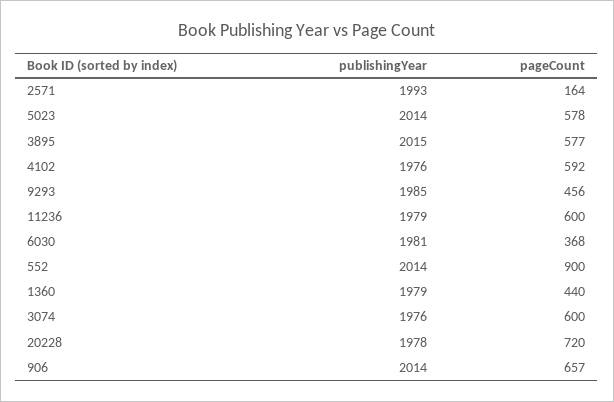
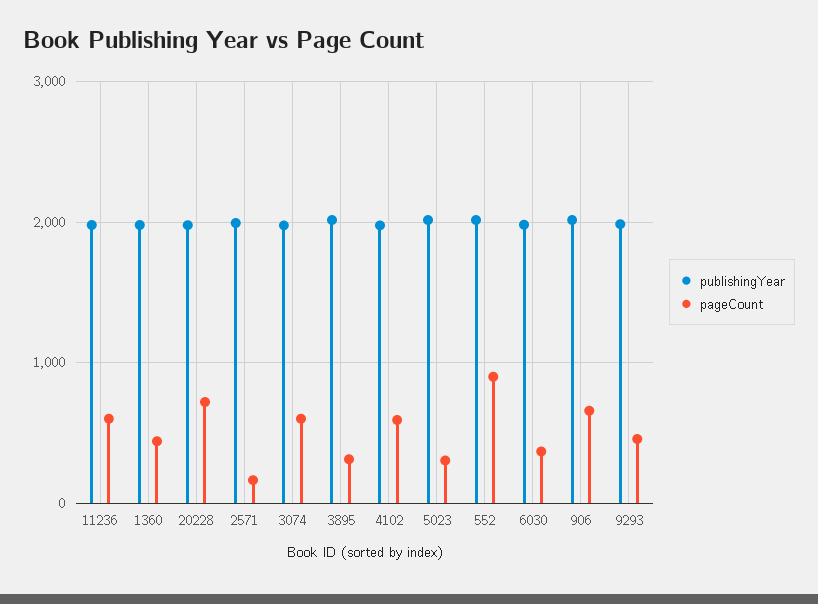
  {
    "publishingYear": {
      "2571": 1993,
      "5023": 2014,
      "3895": 2015,
      "4102": 1976,
      "9293": 1985,
      "11236": 1979,
      "6030": 1981,
      "552": 2014,
      "1360": 1979,
      "3074": 1976,
      "20228": 1978,
      "906": 2014
    },
    "pageCount": {
      "2571": 164,
-     "5023": 578,
+     "5023": 300,
-     "3895": 577,
+     "3895": 300,
      "4102": 592,
      "9293": 456,
      "11236": 600,
      "6030": 368,
      "552": 900,
      "1360": 440,
      "3074": 600,
      "20228": 720,
      "906": 657
    }
  }

